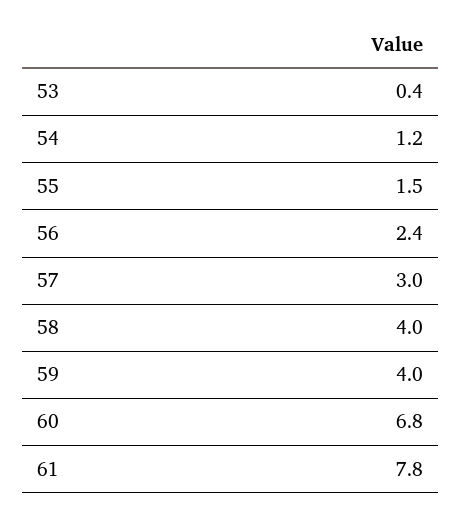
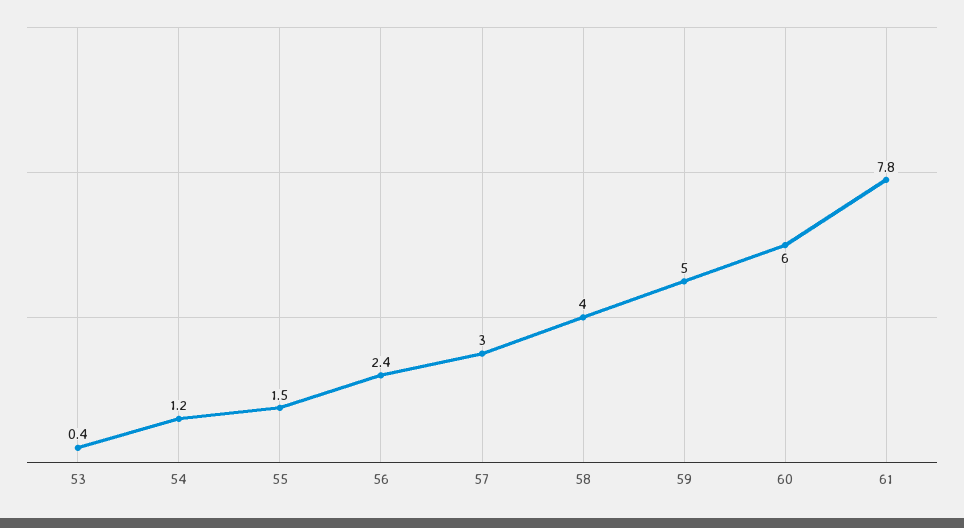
  {
    "53": 0.4,
    "54": 1.2,
    "55": 1.5,
    "56": 2.4,
    "57": 3,
    "58": 4,
-   "59": 4,
+   "59": 5,
-   "60": 6.8,
+   "60": 6,
    "61": 7.8
  }

